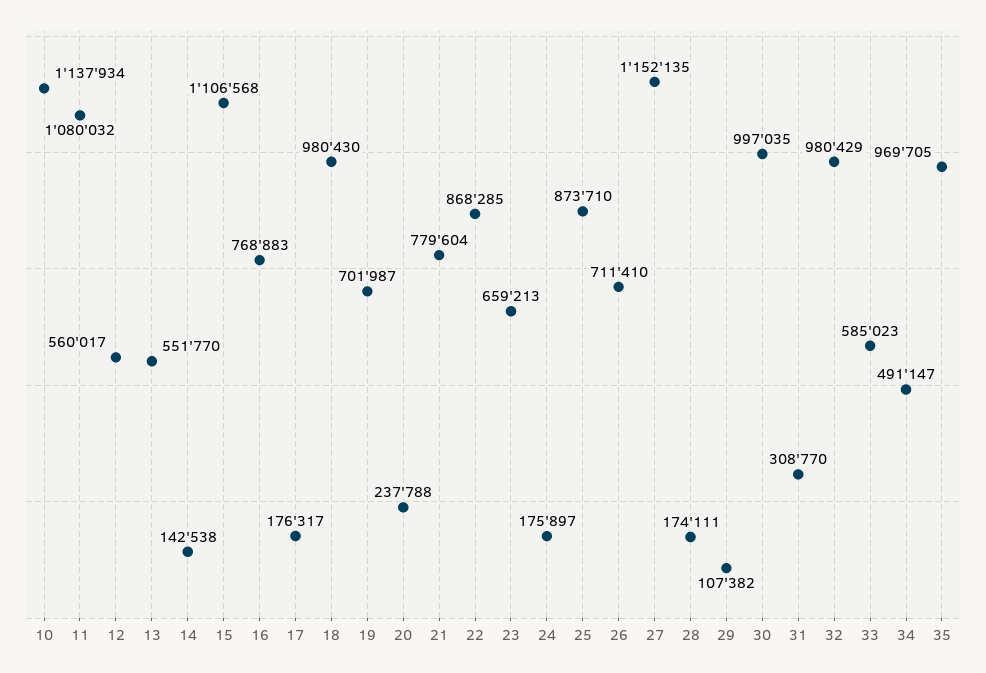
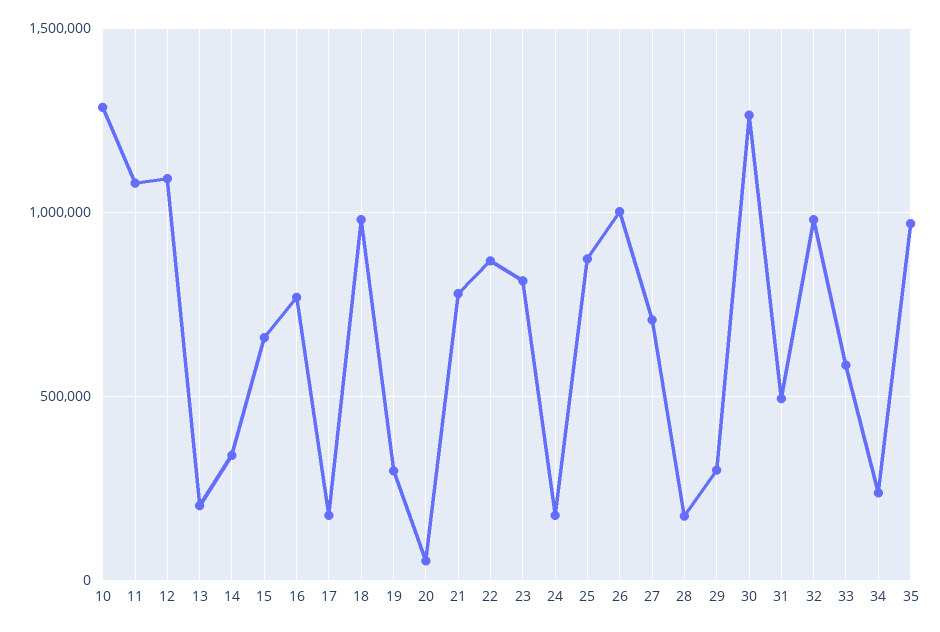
  {
-   "10": 1137934,
+   "10": 1300000,
    "11": 1080032,
-   "12": 560017,
+   "12": 1100000,
-   "13": 551770,
+   "13": 200000,
-   "14": 142538,
+   "14": 350000,
-   "15": 1106568,
+   "15": 650000,
    "16": 768883,
    "17": 176317,
    "18": 980430,
-   "19": 701987,
+   "19": 300000,
-   "20": 237788,
+   "20": 50000,
    "21": 779604,
    "22": 868285,
-   "23": 659213,
+   "23": 800000,
    "24": 175897,
    "25": 873710,
-   "26": 711410,
+   "26": 1000000,
-   "27": 1152135,
+   "27": 700000,
    "28": 174111,
-   "29": 107382,
+   "29": 300000,
-   "30": 997035,
+   "30": 1250000,
-   "31": 308770,
+   "31": 500000,
    "32": 980429,
    "33": 585023,
-   "34": 491147,
+   "34": 250000,
    "35": 969705
  }

